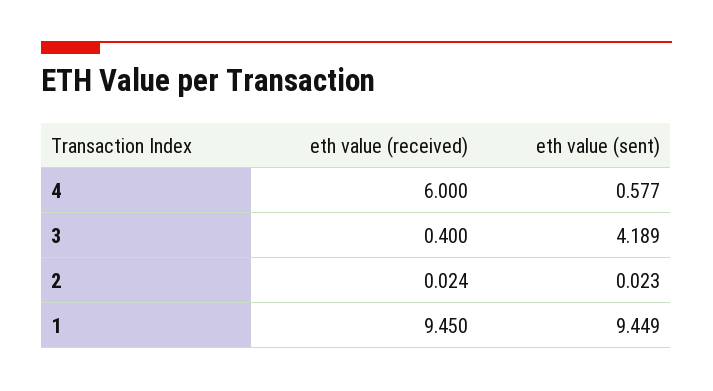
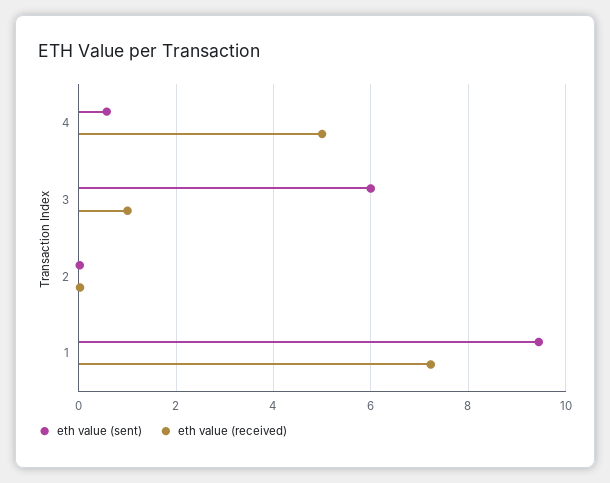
  {
    "eth value (received)": {
-     "4": 6,
+     "4": 5,
-     "3": 0.4,
+     "3": 1,
      "2": 0.024,
-     "1": 9.45
+     "1": 7.2
    },
    "eth value (sent)": {
      "4": 0.577,
-     "3": 4.189,
+     "3": 6,
      "2": 0.023,
      "1": 9.449
    }
  }

